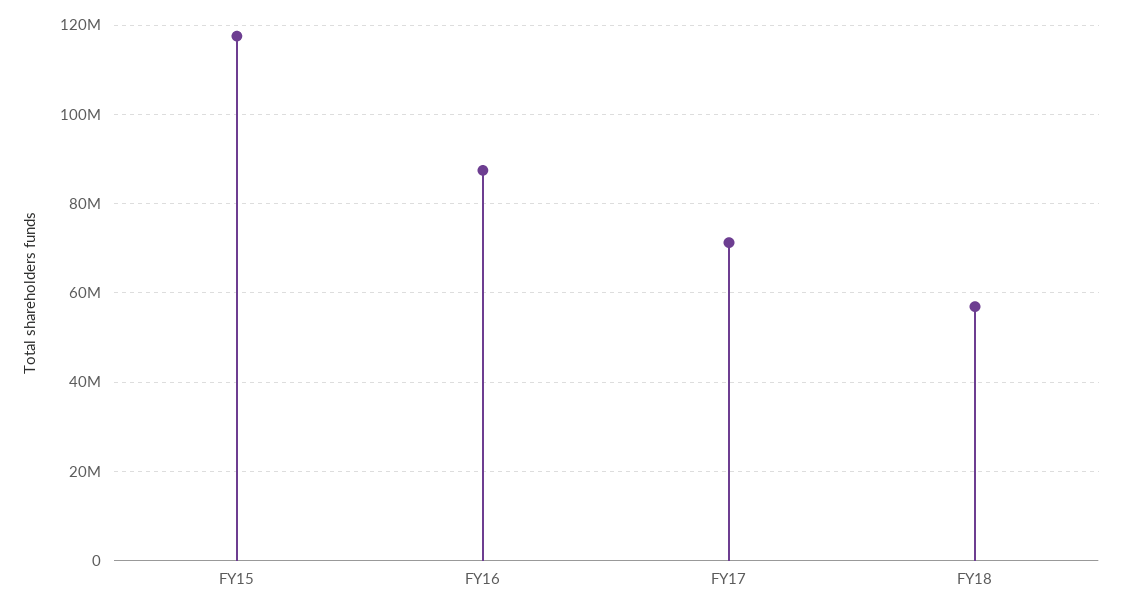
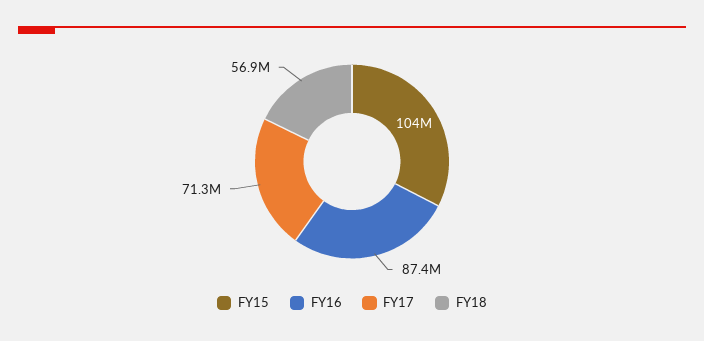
  {
-   "FY15": 118000000,
+   "FY15": 104000000,
    "FY16": 87400000,
    "FY17": 71300000,
    "FY18": 56900000
  }

